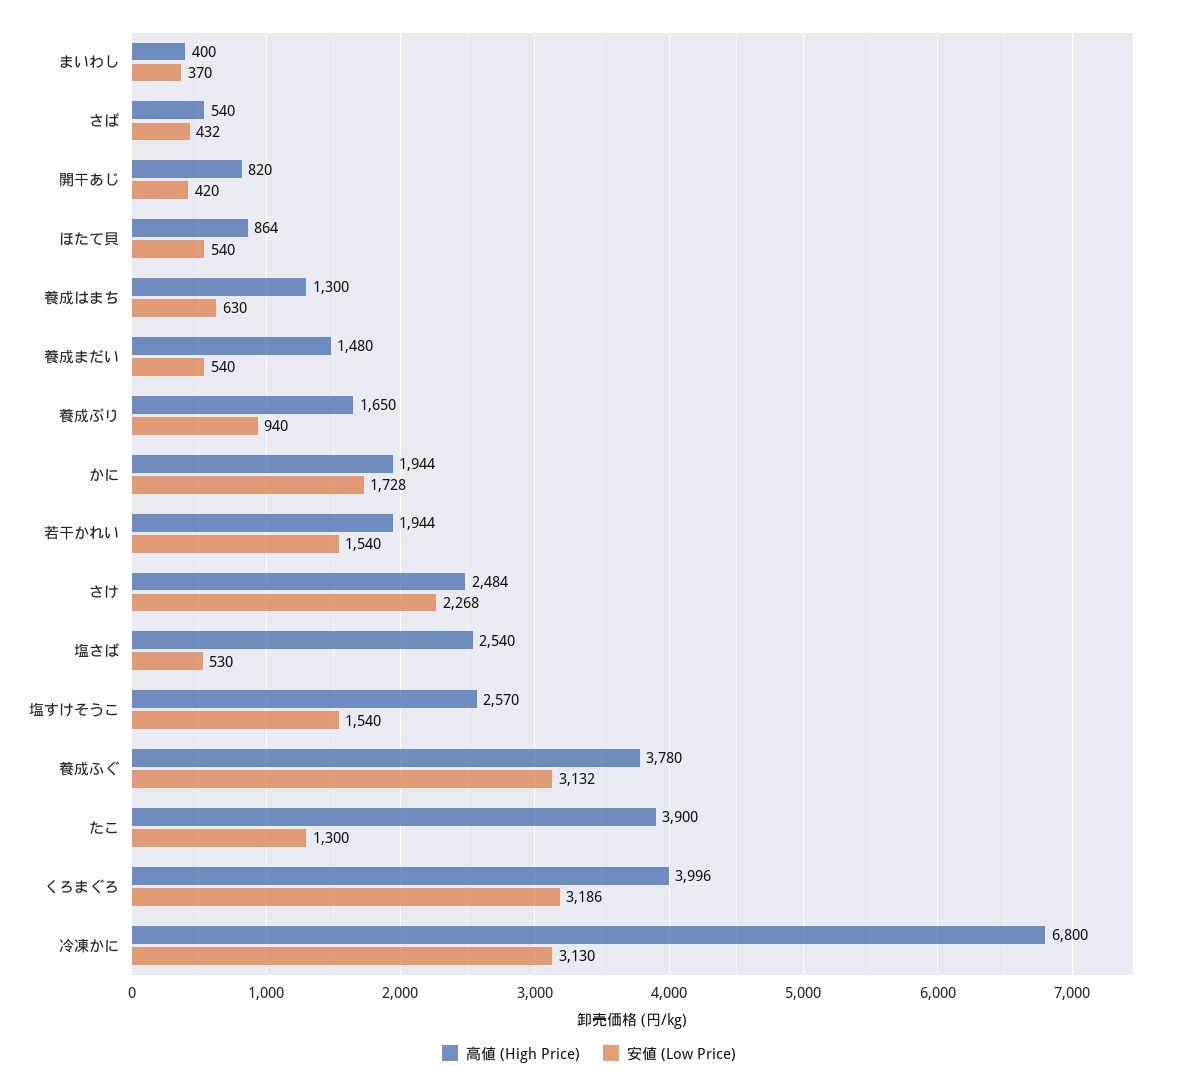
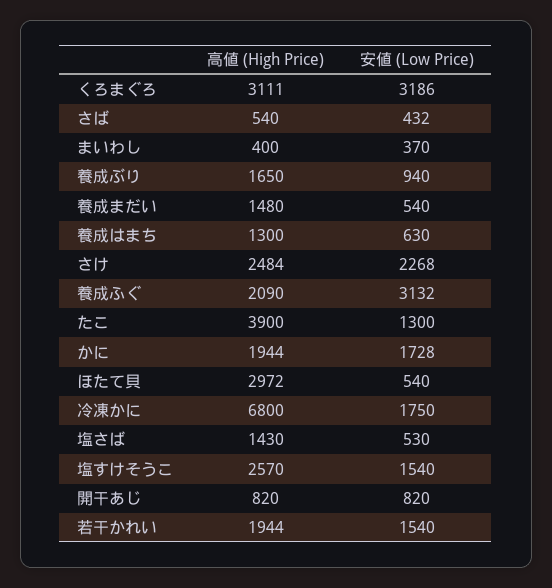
  {
    "高値 (High Price)": {
      "まいわし": 400,
      "さば": 540,
      "開干あじ": 820,
-     "ほたて貝": 864,
+     "ほたて貝": 2972,
      "養成はまち": 1300,
      "養成まだい": 1480,
      "養成ぶり": 1650,
      "かに": 1944,
      "若干かれい": 1944,
      "さけ": 2484,
-     "塩さば": 2540,
+     "塩さば": 1430,
      "塩すけそうこ": 2570,
-     "養成ふぐ": 3780,
+     "養成ふぐ": 2090,
      "たこ": 3900,
-     "くろまぐろ": 3996,
+     "くろまぐろ": 3111,
      "冷凍かに": 6800
    },
    "安値 (Low Price)": {
      "まいわし": 370,
      "さば": 432,
-     "開干あじ": 420,
+     "開干あじ": 820,
      "ほたて貝": 540,
      "養成はまち": 630,
      "養成まだい": 540,
      "養成ぶり": 940,
      "かに": 1728,
      "若干かれい": 1540,
      "さけ": 2268,
      "塩さば": 530,
      "塩すけそうこ": 1540,
      "養成ふぐ": 3132,
      "たこ": 1300,
      "くろまぐろ": 3186,
-     "冷凍かに": 3130
+     "冷凍かに": 1750
    }
  }

